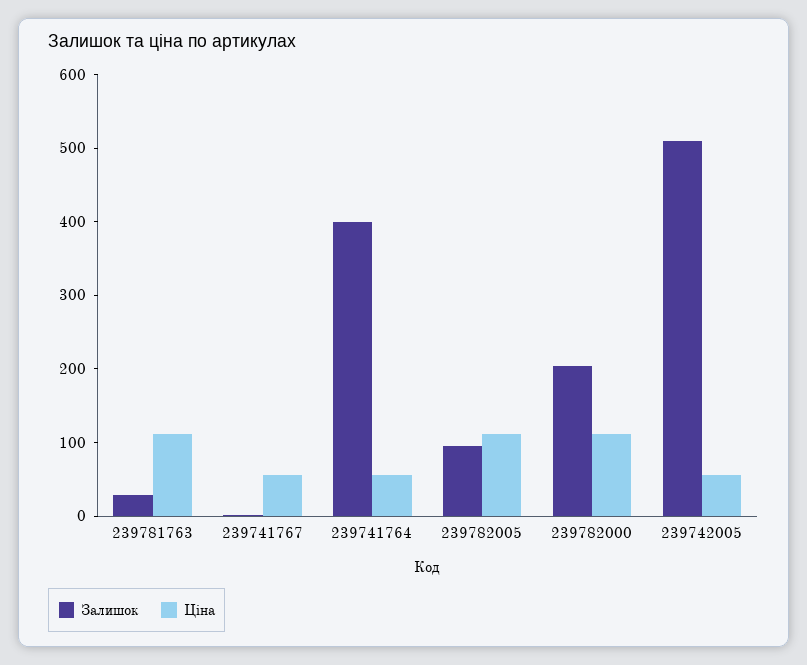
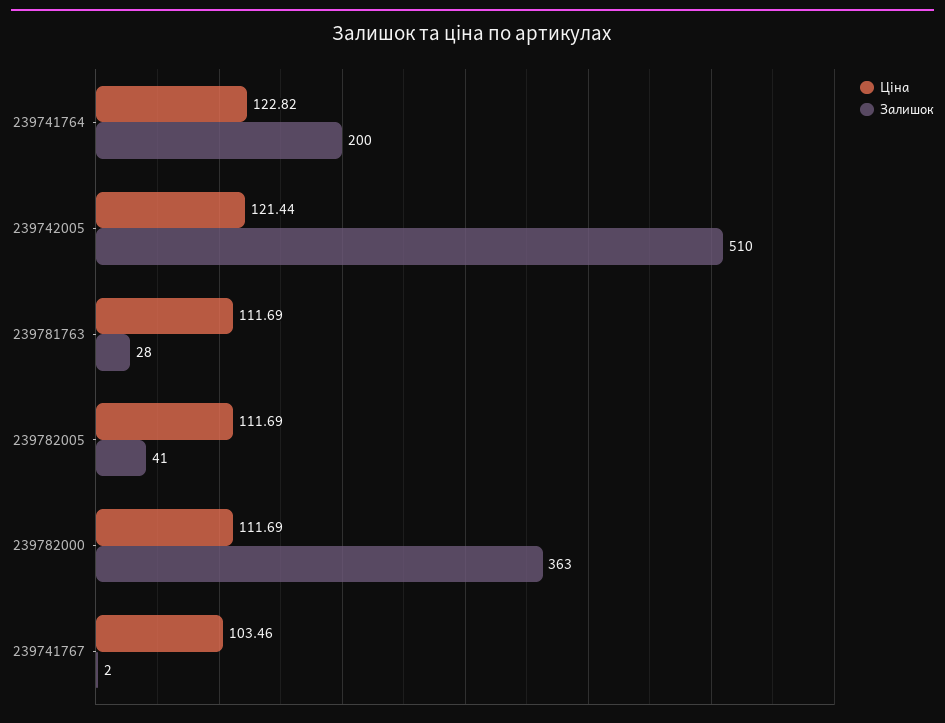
  {
    "Залишок": {
      "239781763": 28,
      "239741767": 2,
-     "239741764": 400,
+     "239741764": 200,
-     "239782005": 100,
+     "239782005": 41,
-     "239782000": 200,
+     "239782000": 363,
      "239742005": 510
    },
    "Ціна": {
      "239781763": 111.69,
-     "239741767": 60,
+     "239741767": 103.46,
-     "239741764": 60,
+     "239741764": 122.82,
      "239782005": 111.69,
      "239782000": 111.69,
-     "239742005": 60
+     "239742005": 121.44
    }
  }

